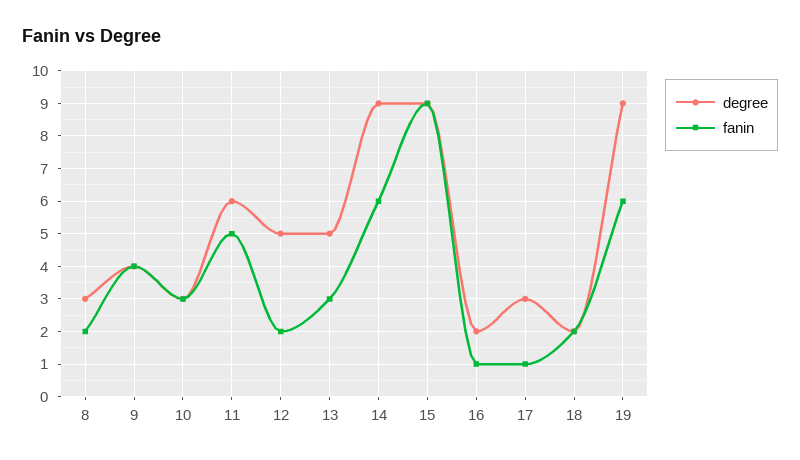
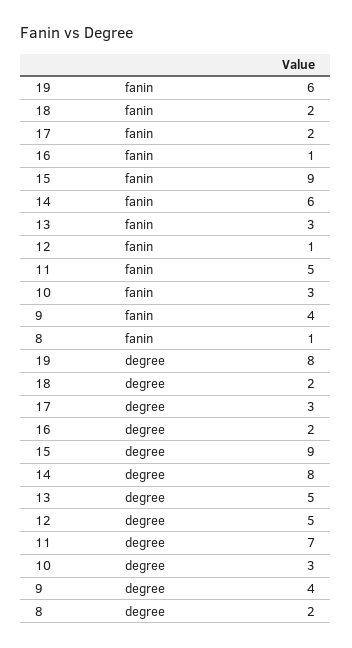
  {
    "degree": {
-     "8": 3,
+     "8": 2,
      "9": 4,
      "10": 3,
-     "11": 6,
+     "11": 7,
      "12": 5,
      "13": 5,
-     "14": 9,
+     "14": 8,
      "15": 9,
      "16": 2,
      "17": 3,
      "18": 2,
-     "19": 9
+     "19": 8
    },
    "fanin": {
-     "8": 2,
+     "8": 1,
      "9": 4,
      "10": 3,
      "11": 5,
-     "12": 2,
+     "12": 1,
      "13": 3,
      "14": 6,
      "15": 9,
      "16": 1,
-     "17": 1,
+     "17": 2,
      "18": 2,
      "19": 6
    }
  }

